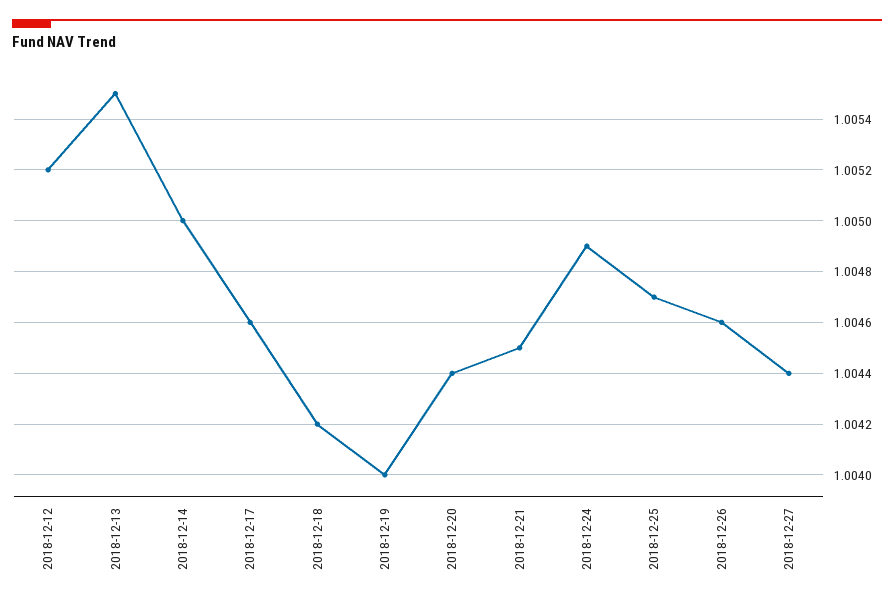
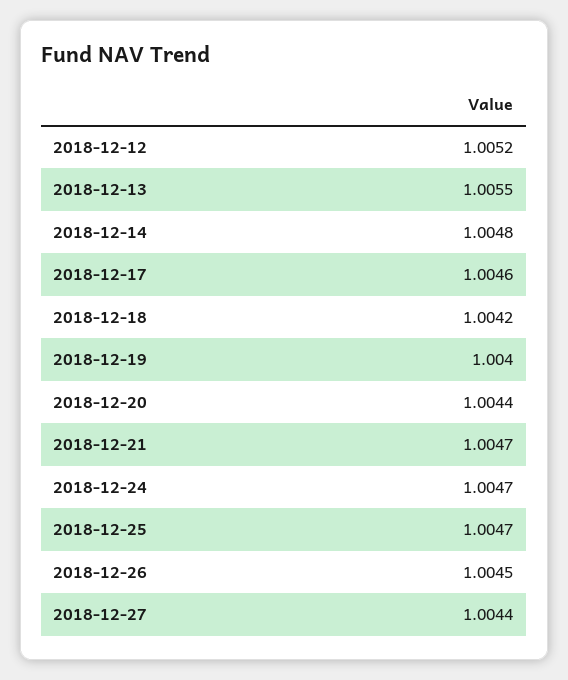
  {
    "2018-12-12": 1.0052,
    "2018-12-13": 1.0055,
-   "2018-12-14": 1.005,
+   "2018-12-14": 1.0048,
    "2018-12-17": 1.0046,
    "2018-12-18": 1.0042,
    "2018-12-19": 1.004,
    "2018-12-20": 1.0044,
-   "2018-12-21": 1.0045,
+   "2018-12-21": 1.0047,
-   "2018-12-24": 1.0049,
+   "2018-12-24": 1.0047,
    "2018-12-25": 1.0047,
-   "2018-12-26": 1.0046,
+   "2018-12-26": 1.0045,
    "2018-12-27": 1.0044
  }

